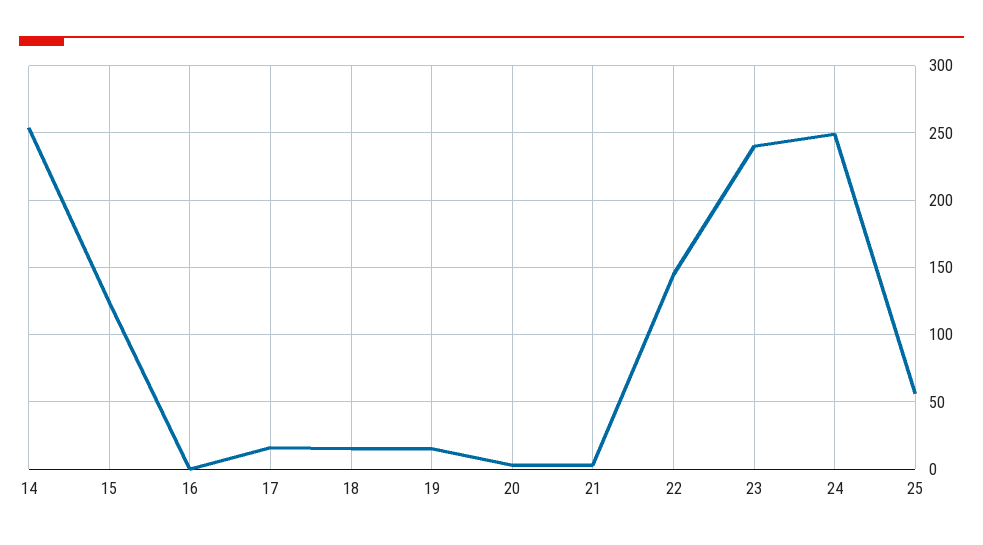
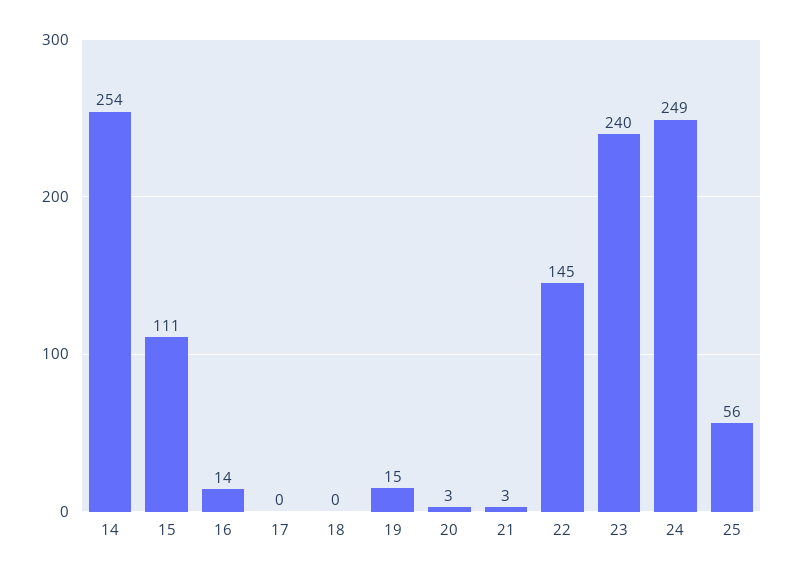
  {
    "14": 254,
-   "15": 125,
+   "15": 111,
-   "16": 0,
+   "16": 14,
-   "17": 15,
+   "17": 0,
-   "18": 15,
+   "18": 0,
    "19": 15,
    "20": 3,
    "21": 3,
    "22": 145,
    "23": 240,
    "24": 249,
    "25": 56
  }

